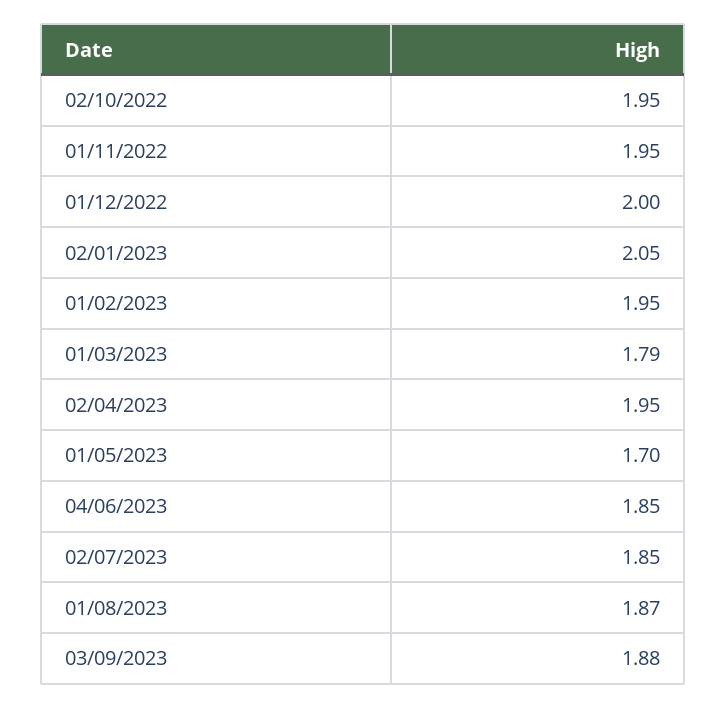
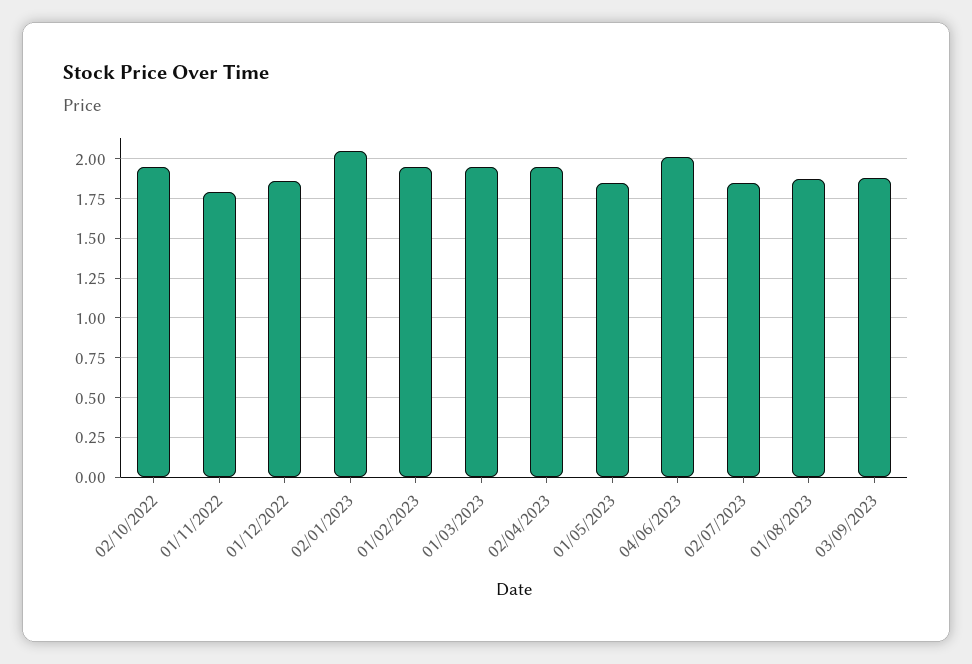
  {
    "02/10/2022": 1.95,
-   "01/11/2022": 1.95,
+   "01/11/2022": 1.8,
-   "01/12/2022": 2,
+   "01/12/2022": 1.85,
    "02/01/2023": 2.05,
    "01/02/2023": 1.95,
-   "01/03/2023": 1.79,
+   "01/03/2023": 1.95,
    "02/04/2023": 1.95,
-   "01/05/2023": 1.7,
+   "01/05/2023": 1.85,
-   "04/06/2023": 1.85,
+   "04/06/2023": 2,
    "02/07/2023": 1.85,
    "01/08/2023": 1.87,
    "03/09/2023": 1.88
  }

